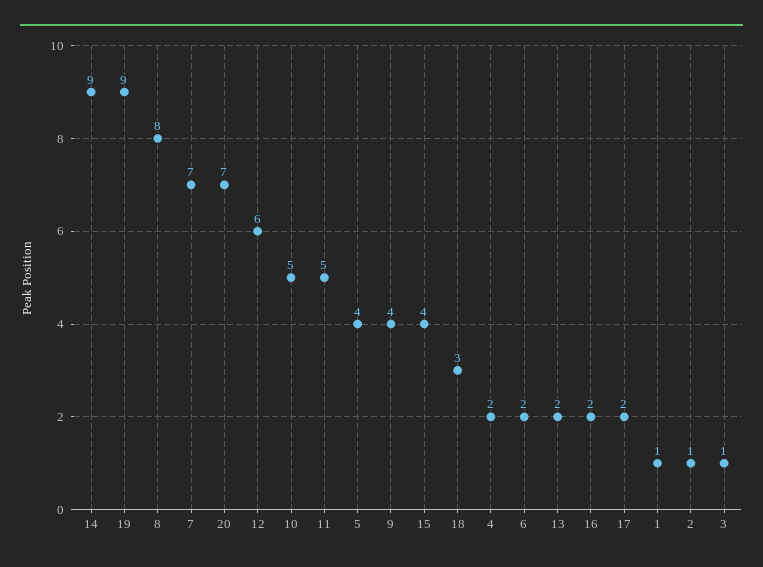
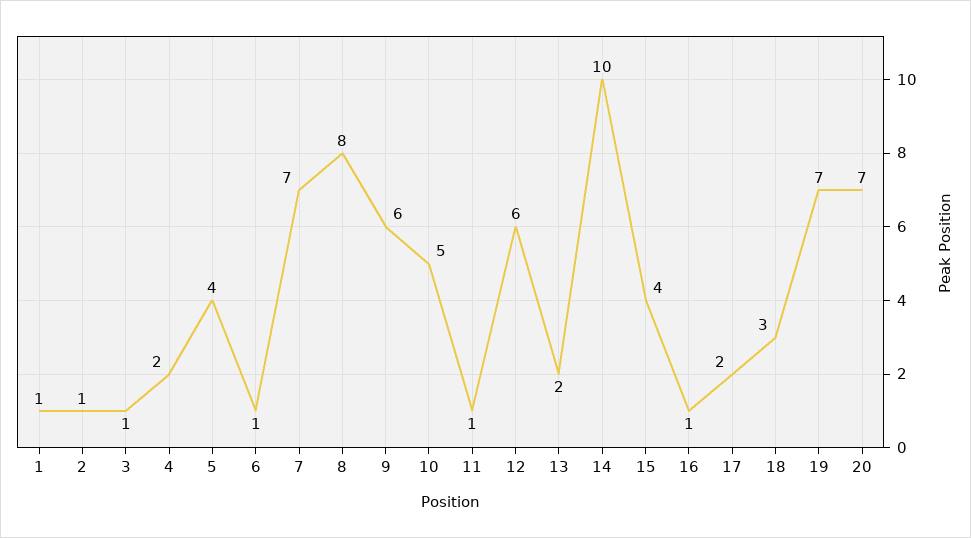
  {
-   "14": 9,
+   "14": 10,
-   "19": 9,
+   "19": 7,
    "8": 8,
    "7": 7,
    "20": 7,
    "12": 6,
    "10": 5,
-   "11": 5,
+   "11": 1,
    "5": 4,
-   "9": 4,
+   "9": 6,
    "15": 4,
    "18": 3,
    "4": 2,
-   "6": 2,
+   "6": 1,
    "13": 2,
-   "16": 2,
+   "16": 1,
    "17": 2,
    "1": 1,
    "2": 1,
    "3": 1
  }

